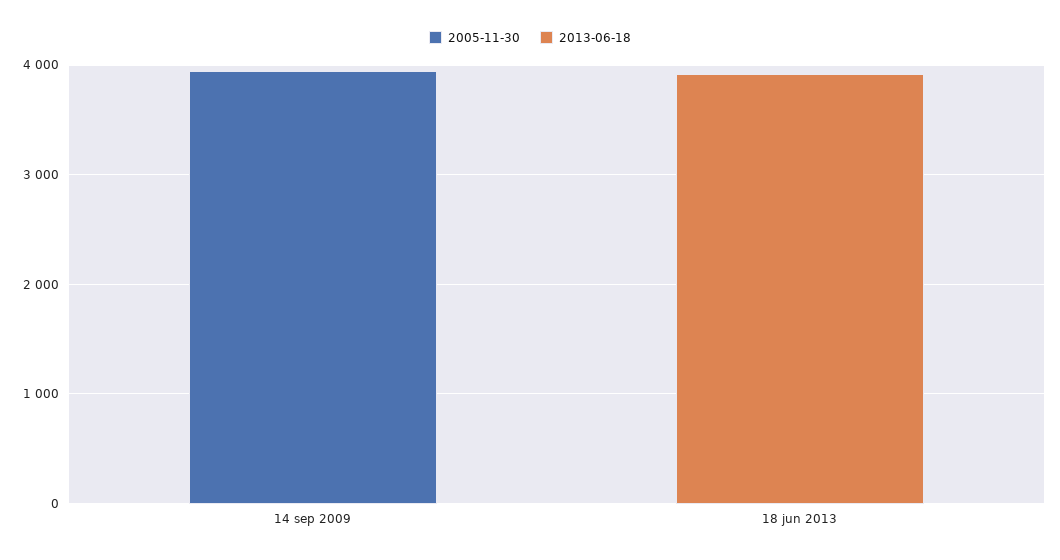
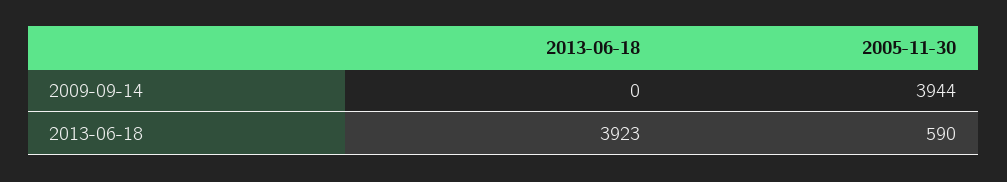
  {
    "2005-11-30": {
      "14 sep 2009": 3944,
-     "18 jun 2013": 0
+     "18 jun 2013": 590
    },
    "2013-06-18": {
      "14 sep 2009": 0,
      "18 jun 2013": 3923
    }
  }

